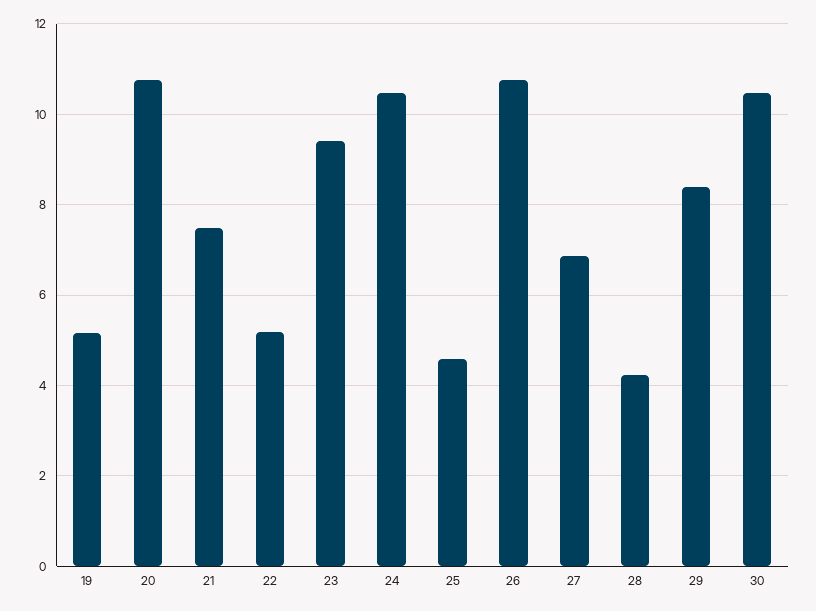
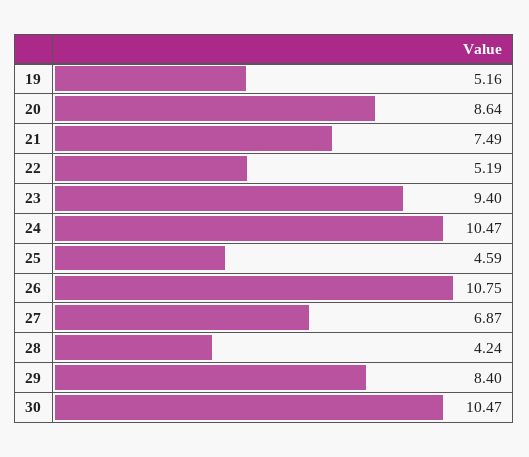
  {
    "19": 5.16,
-   "20": 10.8,
+   "20": 8.64,
    "21": 7.49,
    "22": 5.19,
    "23": 9.4,
    "24": 10.47,
    "25": 4.59,
    "26": 10.75,
    "27": 6.87,
    "28": 4.24,
    "29": 8.4,
    "30": 10.47
  }

